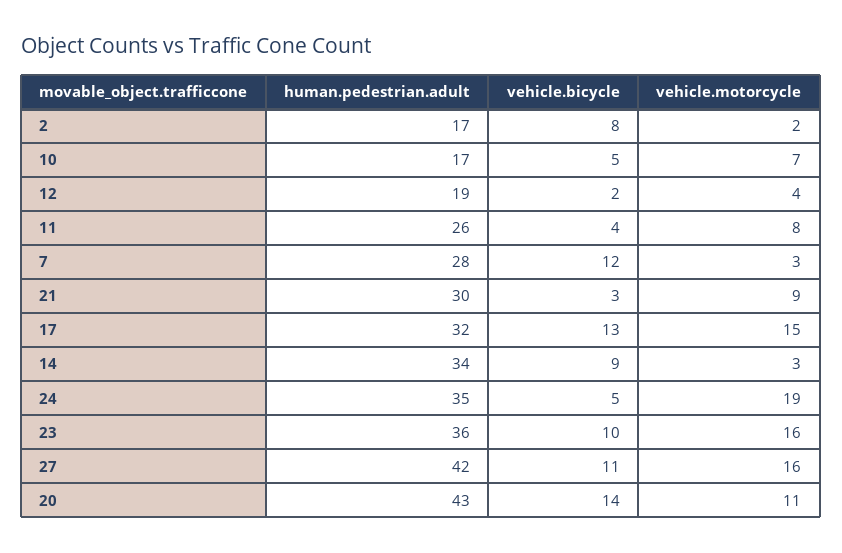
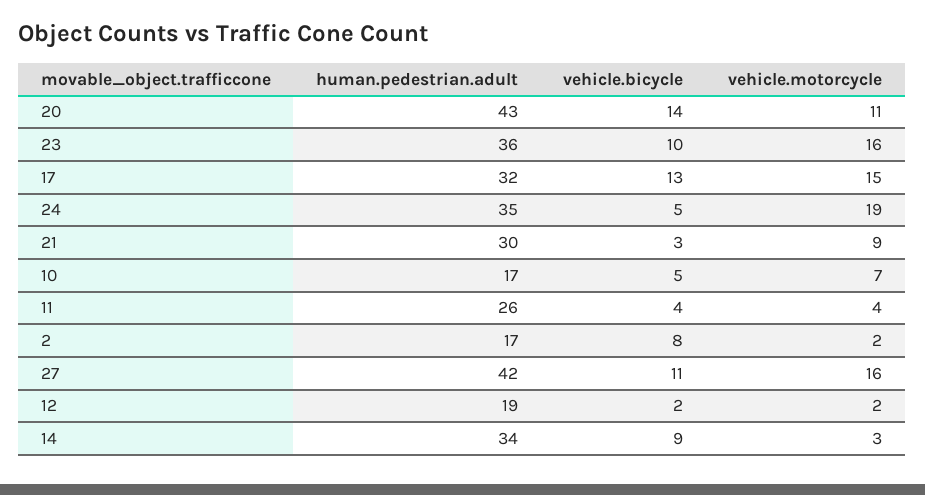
  {
    "human.pedestrian.adult": {
      "2": 17,
      "10": 17,
      "12": 19,
      "11": 26,
-     "7": 28,
      "21": 30,
      "17": 32,
      "14": 34,
      "24": 35,
      "23": 36,
      "27": 42,
      "20": 43
    },
    "vehicle.bicycle": {
      "2": 8,
      "10": 5,
      "12": 2,
      "11": 4,
-     "7": 12,
      "21": 3,
      "17": 13,
      "14": 9,
      "24": 5,
      "23": 10,
      "27": 11,
      "20": 14
    },
    "vehicle.motorcycle": {
      "2": 2,
      "10": 7,
-     "12": 4,
+     "12": 2,
-     "11": 8,
+     "11": 4,
-     "7": 3,
      "21": 9,
      "17": 15,
      "14": 3,
      "24": 19,
      "23": 16,
      "27": 16,
      "20": 11
    }
  }

